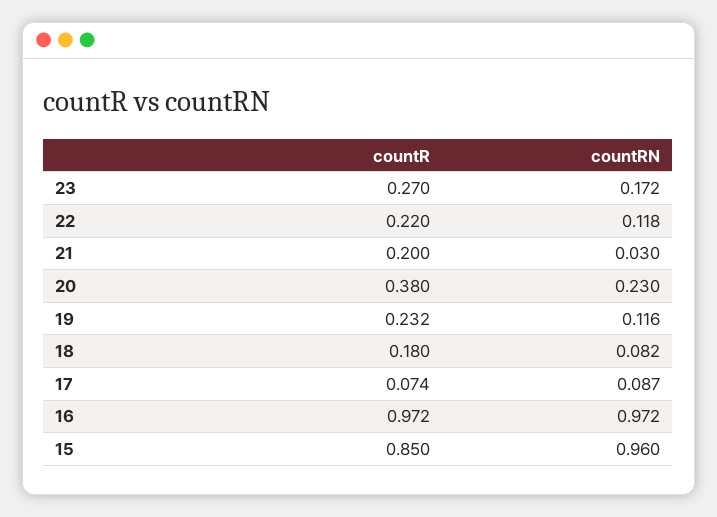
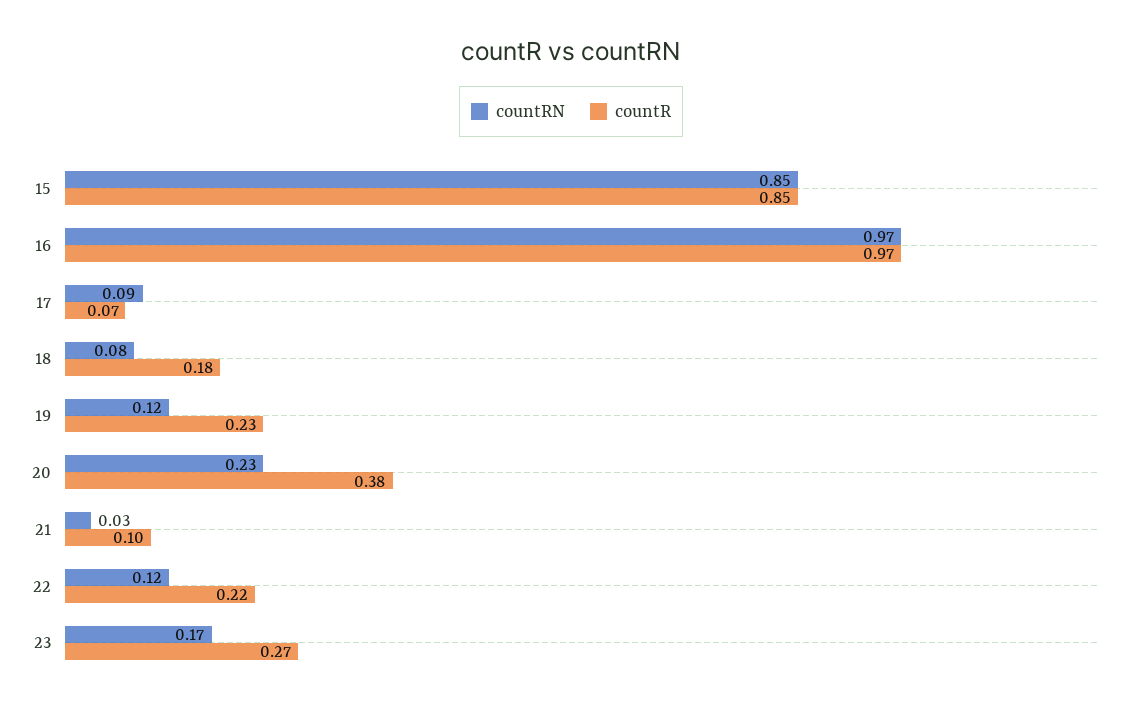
  {
    "countR": {
      "23": 0.27,
      "22": 0.22,
-     "21": 0.2,
+     "21": 0.1,
      "20": 0.38,
      "19": 0.232,
      "18": 0.18,
      "17": 0.074,
      "16": 0.972,
      "15": 0.85
    },
    "countRN": {
      "23": 0.172,
      "22": 0.118,
      "21": 0.03,
      "20": 0.23,
      "19": 0.116,
      "18": 0.082,
      "17": 0.087,
      "16": 0.972,
-     "15": 0.96
+     "15": 0.85
    }
  }

